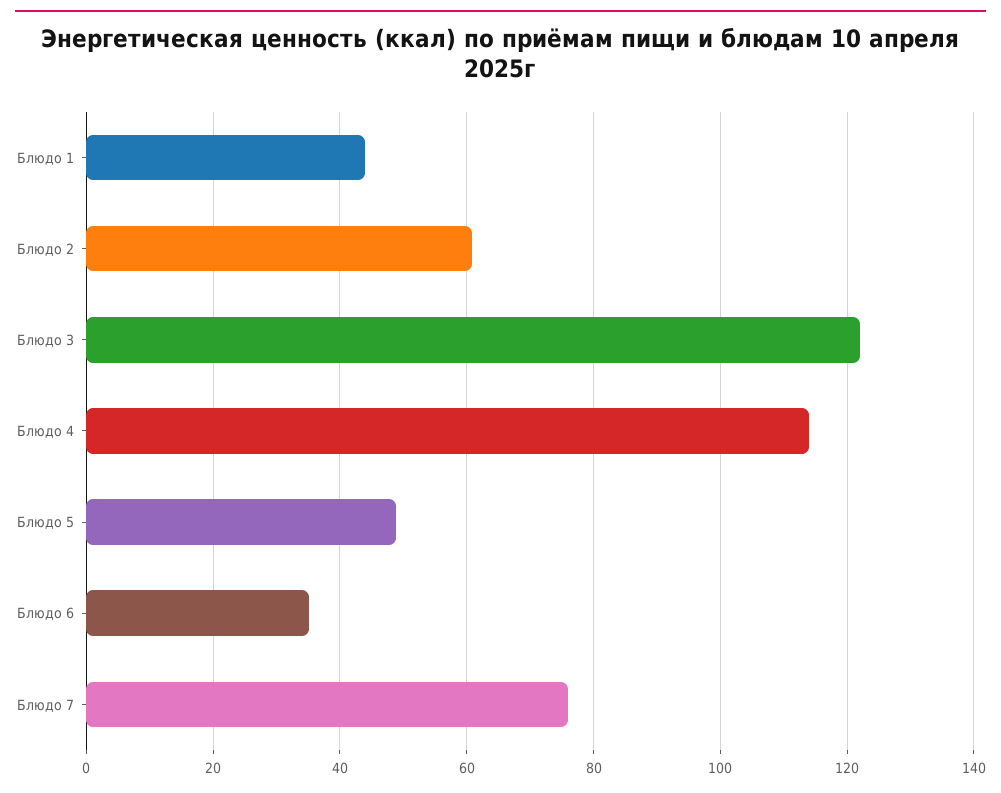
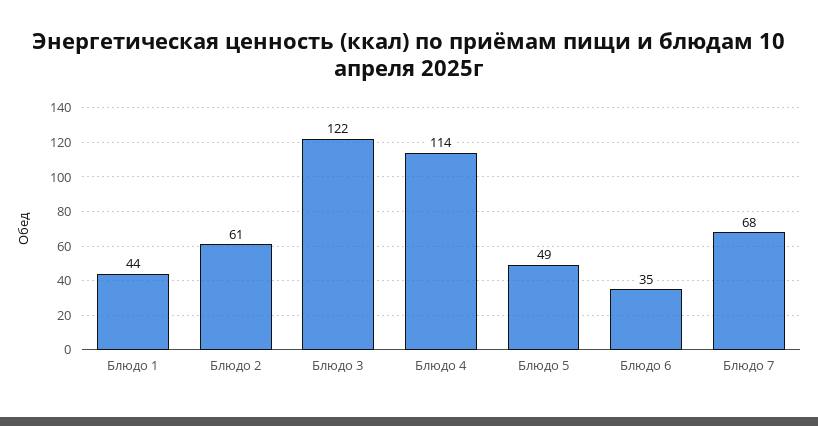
  {
    "Блюдо 1": 44,
    "Блюдо 2": 61,
    "Блюдо 3": 122,
    "Блюдо 4": 114,
    "Блюдо 5": 49,
    "Блюдо 6": 35,
-   "Блюдо 7": 76
+   "Блюдо 7": 68
  }

